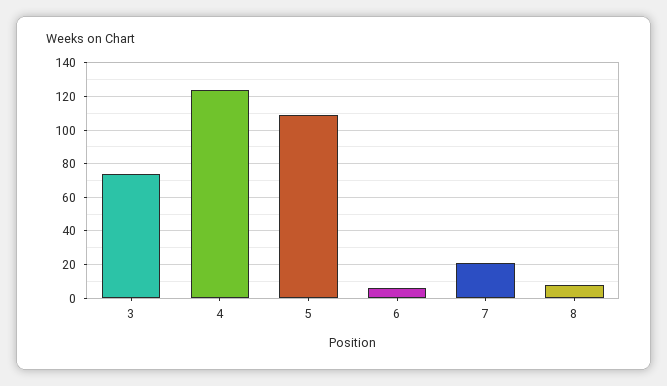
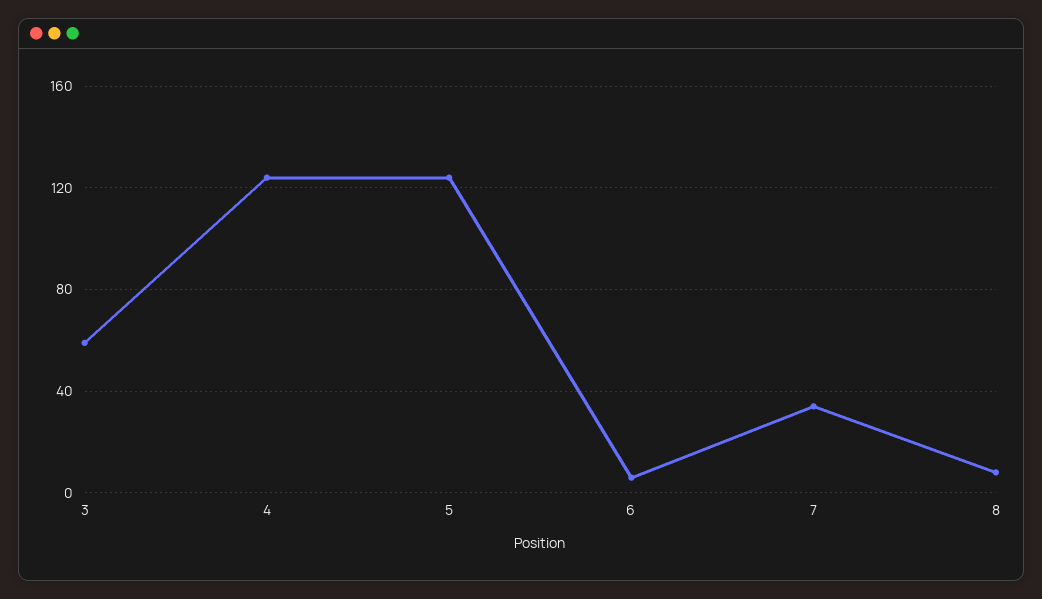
  {
-   "3": 75,
+   "3": 60,
    "4": 125,
-   "5": 110,
+   "5": 125,
    "6": 5,
-   "7": 20,
+   "7": 35,
    "8": 10
  }

